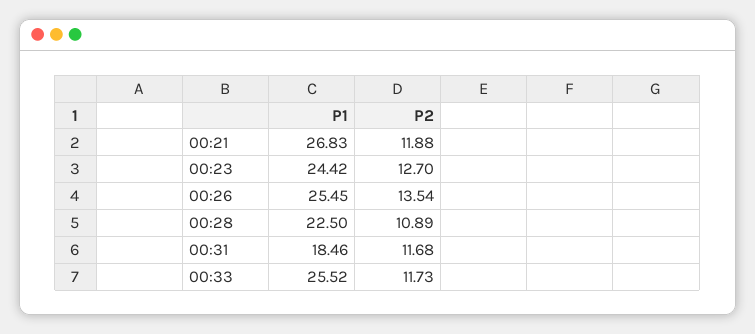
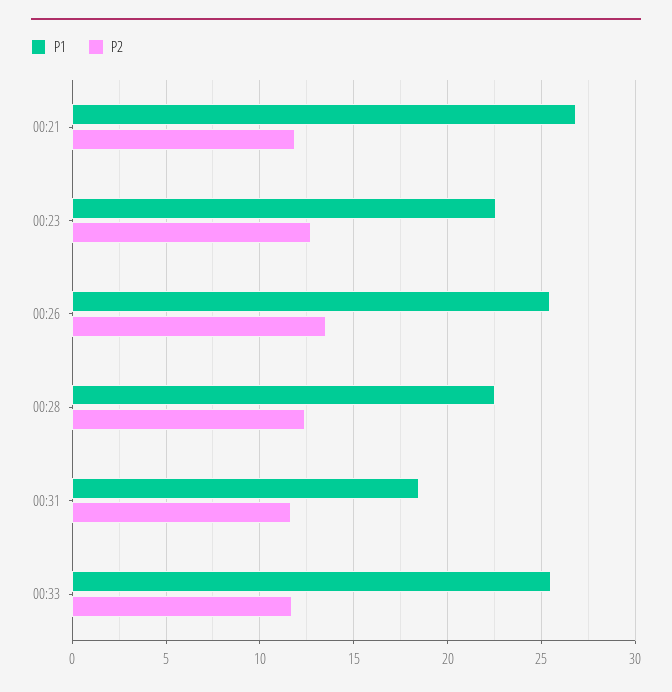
  {
    "P1": {
      "00:21": 26.83,
-     "00:23": 24.42,
+     "00:23": 22.5,
      "00:26": 25.45,
      "00:28": 22.5,
      "00:31": 18.46,
      "00:33": 25.52
    },
    "P2": {
      "00:21": 11.88,
      "00:23": 12.7,
      "00:26": 13.54,
-     "00:28": 10.89,
+     "00:28": 12.5,
      "00:31": 11.68,
      "00:33": 11.73
    }
  }

